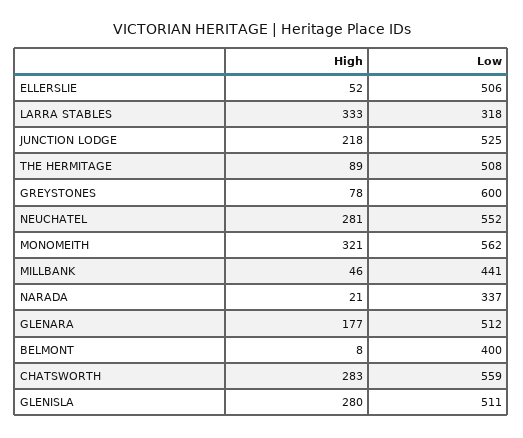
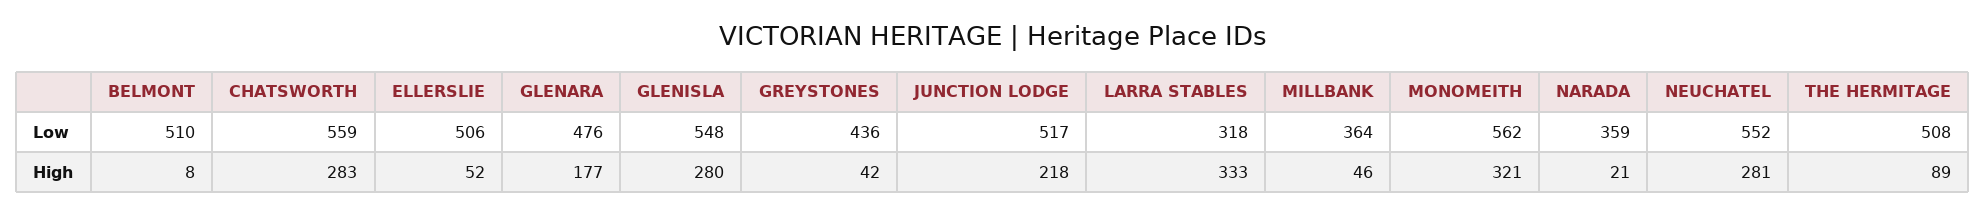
  {
    "High": {
      "ELLERSLIE": 52,
      "LARRA STABLES": 333,
      "JUNCTION LODGE": 218,
      "THE HERMITAGE": 89,
-     "GREYSTONES": 78,
+     "GREYSTONES": 42,
      "NEUCHATEL": 281,
      "MONOMEITH": 321,
      "MILLBANK": 46,
      "NARADA": 21,
      "GLENARA": 177,
      "BELMONT": 8,
      "CHATSWORTH": 283,
      "GLENISLA": 280
    },
    "Low": {
      "ELLERSLIE": 506,
      "LARRA STABLES": 318,
-     "JUNCTION LODGE": 525,
+     "JUNCTION LODGE": 517,
      "THE HERMITAGE": 508,
-     "GREYSTONES": 600,
+     "GREYSTONES": 436,
      "NEUCHATEL": 552,
      "MONOMEITH": 562,
-     "MILLBANK": 441,
+     "MILLBANK": 364,
-     "NARADA": 337,
+     "NARADA": 359,
-     "GLENARA": 512,
+     "GLENARA": 476,
-     "BELMONT": 400,
+     "BELMONT": 510,
      "CHATSWORTH": 559,
-     "GLENISLA": 511
+     "GLENISLA": 548
    }
  }

